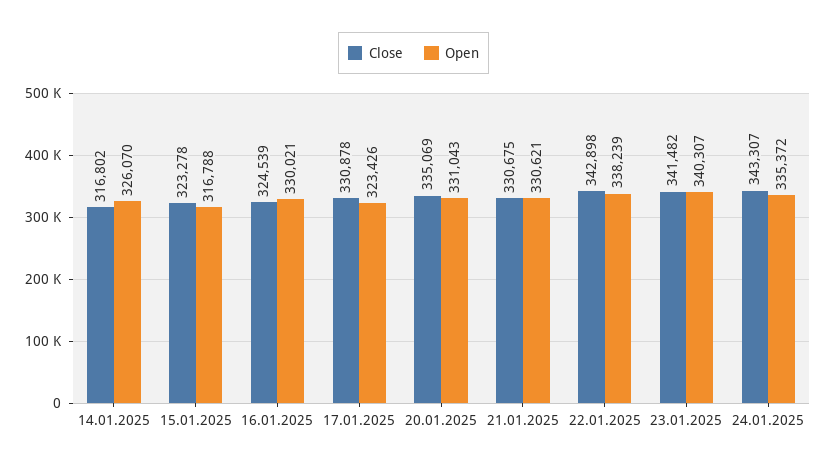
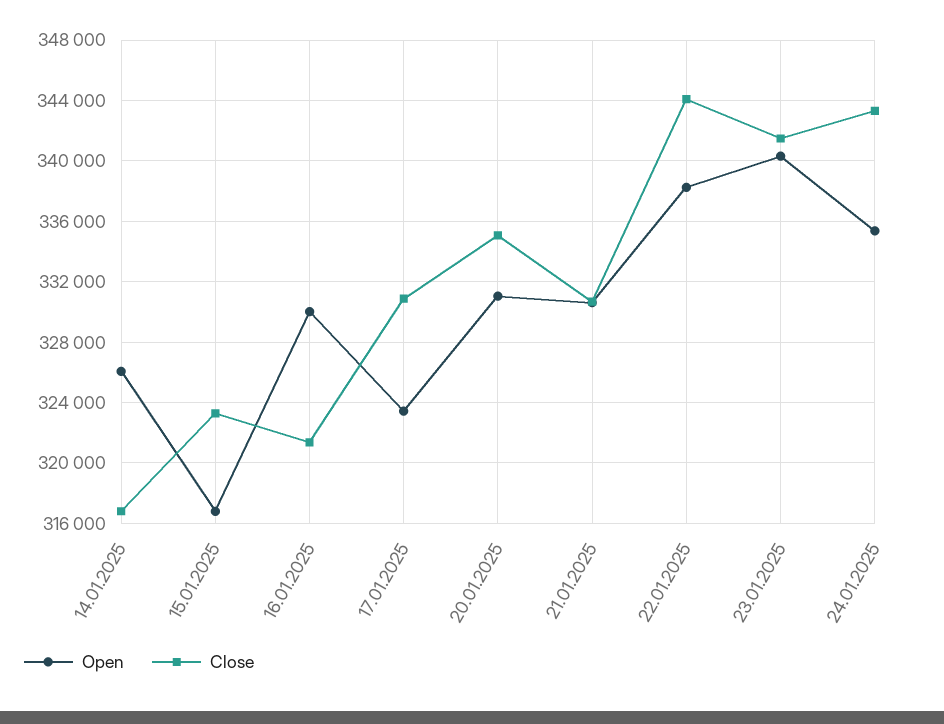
  {
    "Close": {
      "14.01.2025": 316802,
      "15.01.2025": 323278,
-     "16.01.2025": 324539,
+     "16.01.2025": 321500,
      "17.01.2025": 330878,
      "20.01.2025": 335069,
      "21.01.2025": 330675,
-     "22.01.2025": 342898,
+     "22.01.2025": 344000,
      "23.01.2025": 341482,
      "24.01.2025": 343307
    },
    "Open": {
      "14.01.2025": 326070,
      "15.01.2025": 316788,
      "16.01.2025": 330021,
      "17.01.2025": 323426,
      "20.01.2025": 331043,
      "21.01.2025": 330621,
      "22.01.2025": 338239,
      "23.01.2025": 340307,
      "24.01.2025": 335372
    }
  }

